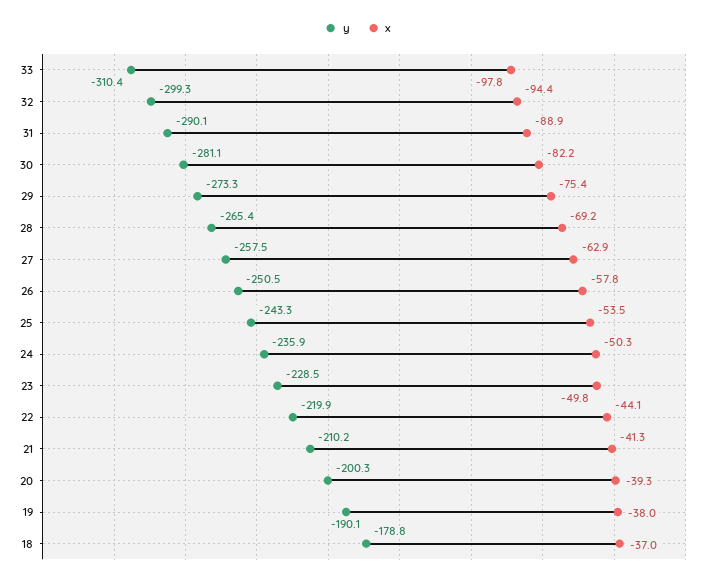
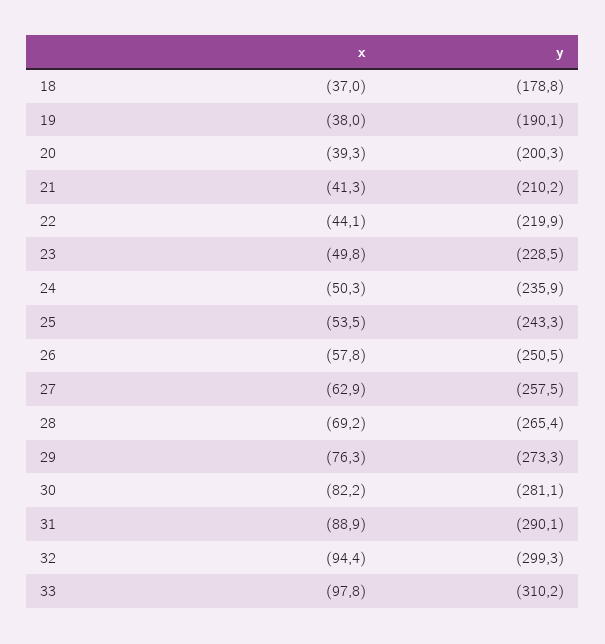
  {
    "y": {
-     "33": -310.4,
+     "33": -310.2,
      "32": -299.3,
      "31": -290.1,
      "30": -281.1,
      "29": -273.3,
      "28": -265.4,
      "27": -257.5,
      "26": -250.5,
      "25": -243.3,
      "24": -235.9,
      "23": -228.5,
      "22": -219.9,
      "21": -210.2,
      "20": -200.3,
      "19": -190.1,
      "18": -178.8
    },
    "x": {
      "33": -97.8,
      "32": -94.4,
      "31": -88.9,
      "30": -82.2,
-     "29": -75.4,
+     "29": -76.3,
      "28": -69.2,
      "27": -62.9,
      "26": -57.8,
      "25": -53.5,
      "24": -50.3,
      "23": -49.8,
      "22": -44.1,
      "21": -41.3,
      "20": -39.3,
      "19": -38,
      "18": -37
    }
  }

